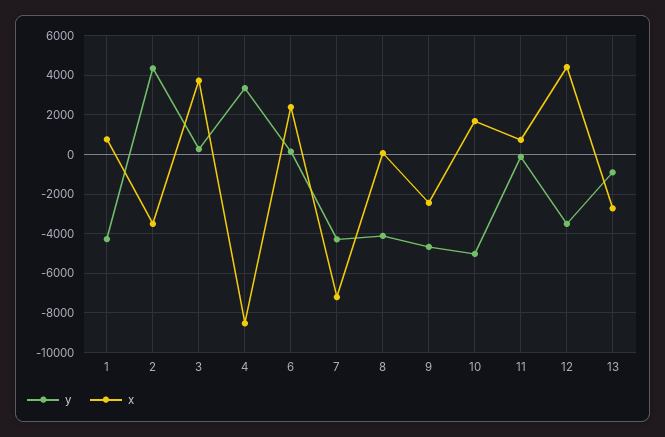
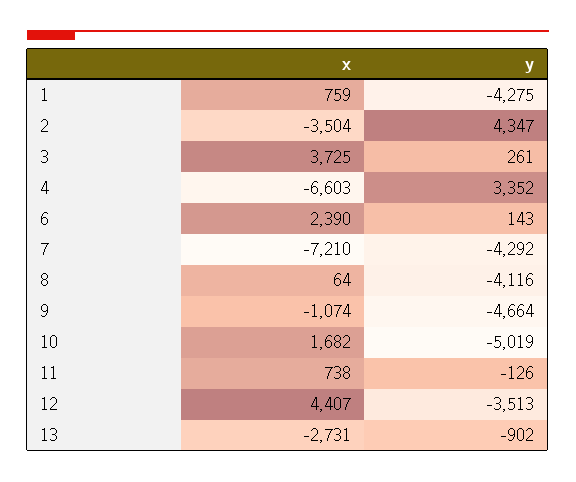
  {
    "y": {
      "1": -4275,
      "2": 4347,
      "3": 261,
      "4": 3352,
      "6": 143,
      "7": -4292,
      "8": -4116,
      "9": -4664,
      "10": -5019,
      "11": -126,
      "12": -3513,
      "13": -902
    },
    "x": {
      "1": 759,
      "2": -3504,
      "3": 3725,
-     "4": -8500,
+     "4": -6603,
      "6": 2390,
      "7": -7210,
      "8": 64,
-     "9": -2500,
+     "9": -1074,
      "10": 1682,
      "11": 738,
      "12": 4407,
      "13": -2731
    }
  }

